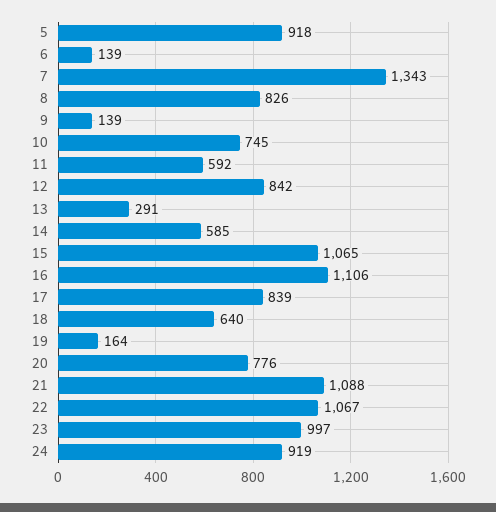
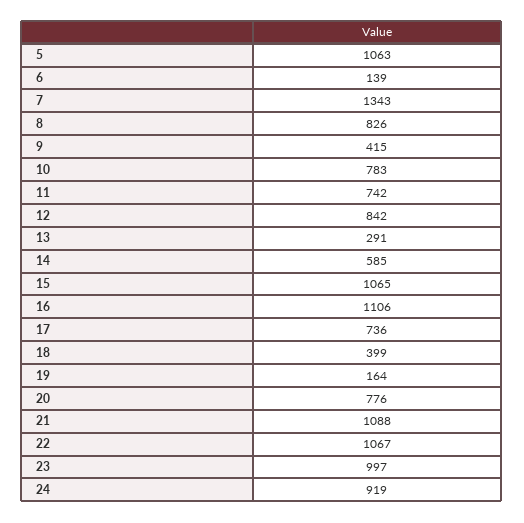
  {
-   "5": 918,
+   "5": 1063,
    "6": 139,
    "7": 1343,
    "8": 826,
-   "9": 139,
+   "9": 415,
-   "10": 745,
+   "10": 783,
-   "11": 592,
+   "11": 742,
    "12": 842,
    "13": 291,
    "14": 585,
    "15": 1065,
    "16": 1106,
-   "17": 839,
+   "17": 736,
-   "18": 640,
+   "18": 399,
    "19": 164,
    "20": 776,
    "21": 1088,
    "22": 1067,
    "23": 997,
    "24": 919
  }

